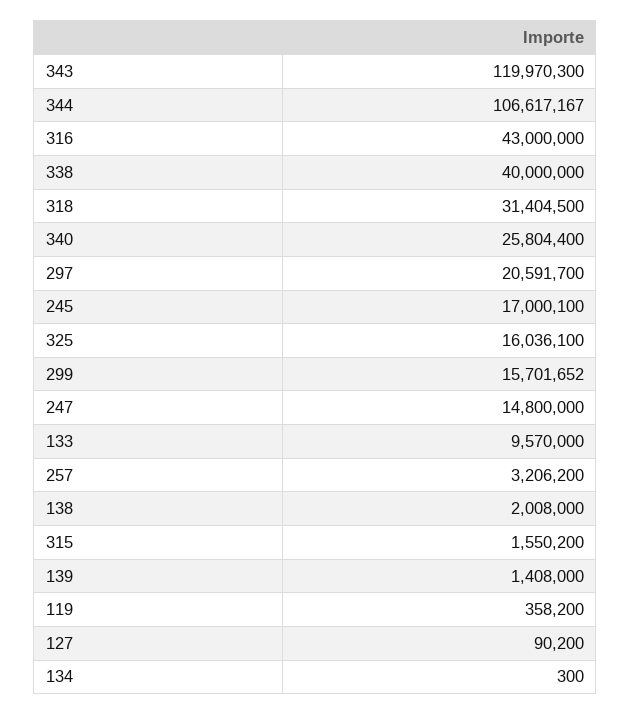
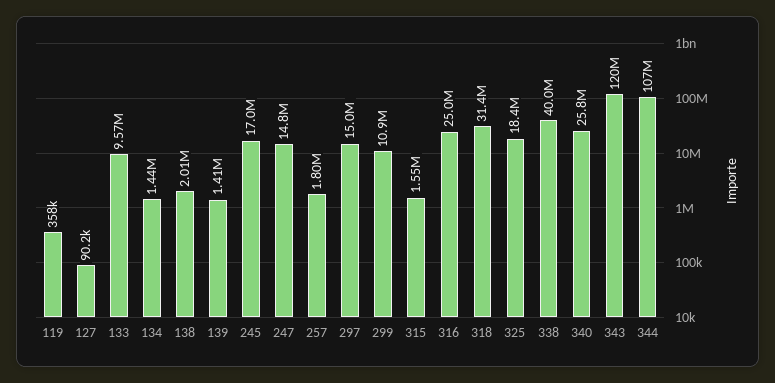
  {
    "343": 119970300,
    "344": 106617167,
-   "316": 43000000,
+   "316": 25000000,
    "338": 40000000,
    "318": 31404500,
    "340": 25804400,
-   "297": 20591700,
+   "297": 15000000,
    "245": 17000100,
-   "325": 16036100,
+   "325": 18400000,
-   "299": 15701652,
+   "299": 10900000,
    "247": 14800000,
    "133": 9570000,
-   "257": 3206200,
+   "257": 1800000,
    "138": 2008000,
    "315": 1550200,
    "139": 1408000,
    "119": 358200,
    "127": 90200,
-   "134": 300
+   "134": 1440000
  }

